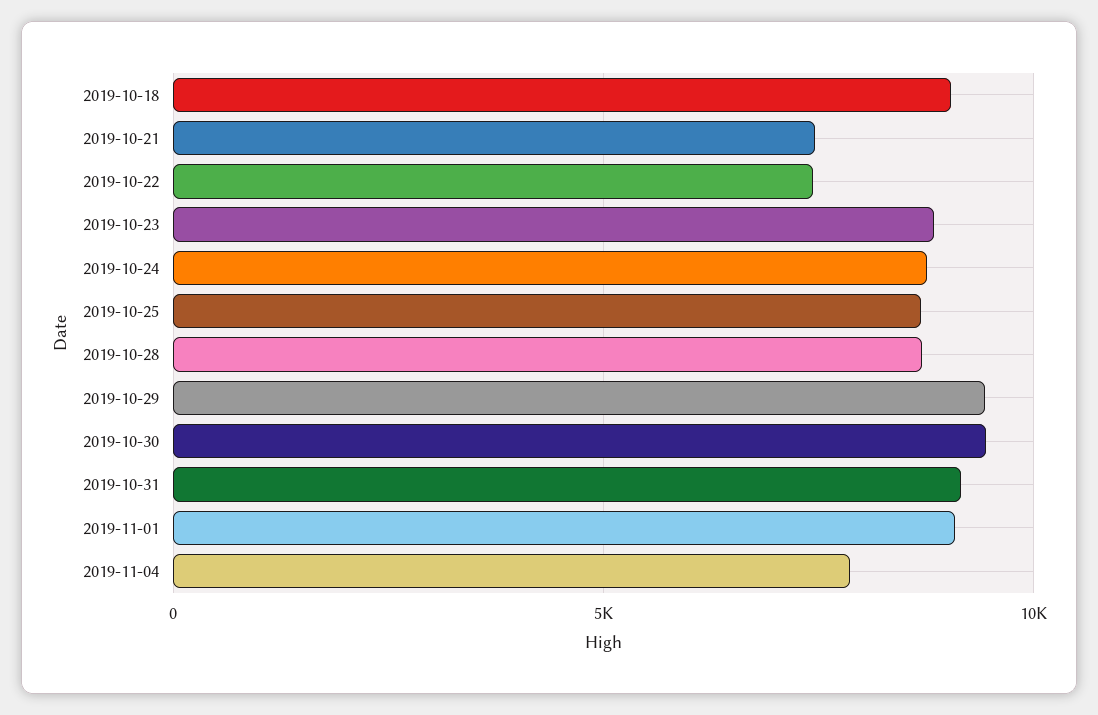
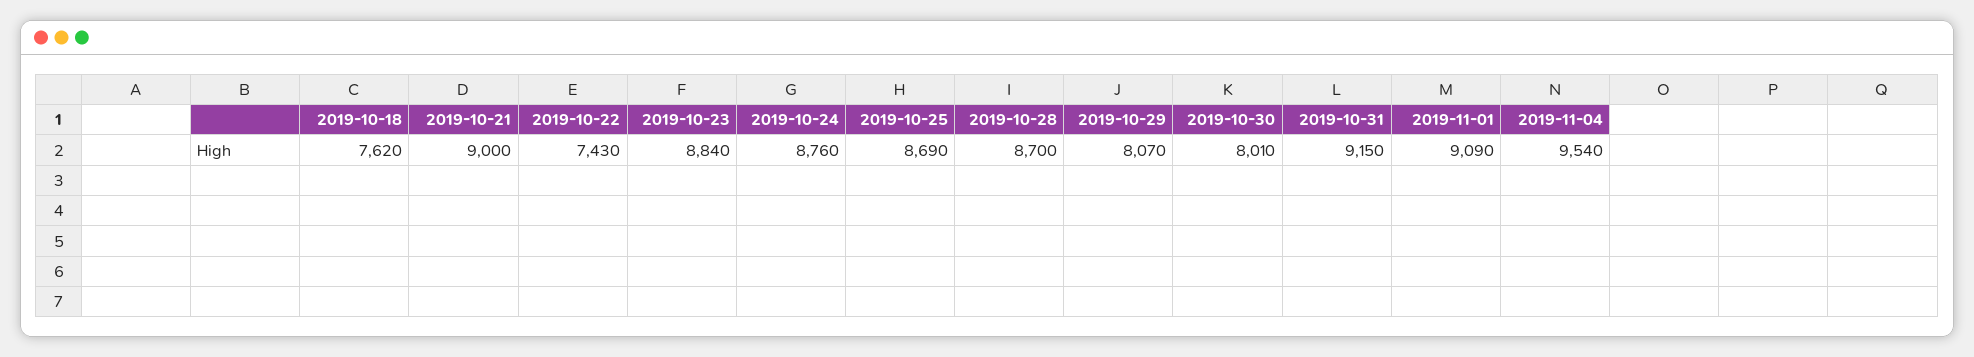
  {
-   "2019-10-18": 9000,
+   "2019-10-18": 7620,
-   "2019-10-21": 7500,
+   "2019-10-21": 9000,
    "2019-10-22": 7430,
    "2019-10-23": 8840,
    "2019-10-24": 8760,
    "2019-10-25": 8690,
    "2019-10-28": 8700,
-   "2019-10-29": 9500,
+   "2019-10-29": 8070,
-   "2019-10-30": 9500,
+   "2019-10-30": 8010,
    "2019-10-31": 9150,
    "2019-11-01": 9090,
-   "2019-11-04": 8000
+   "2019-11-04": 9540
  }

